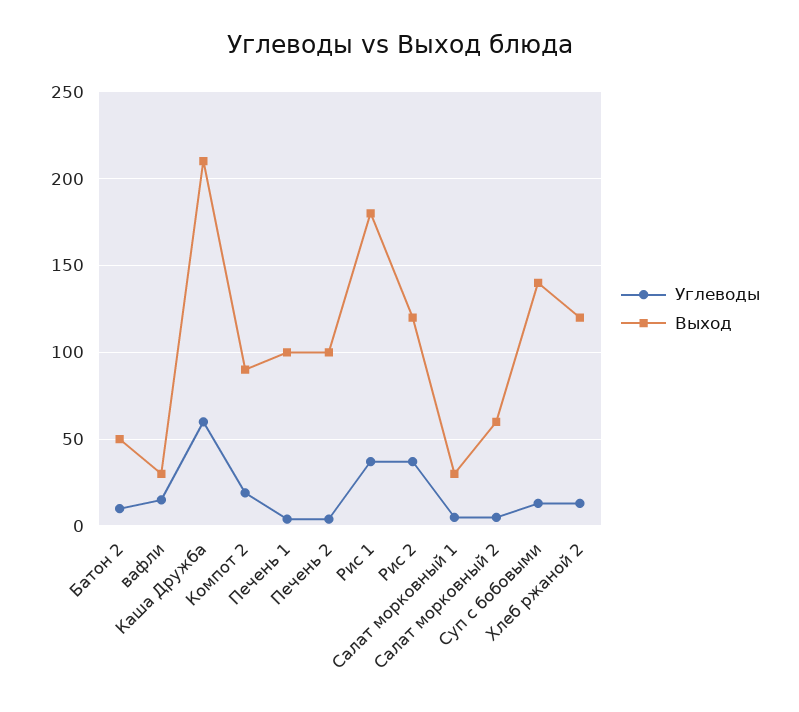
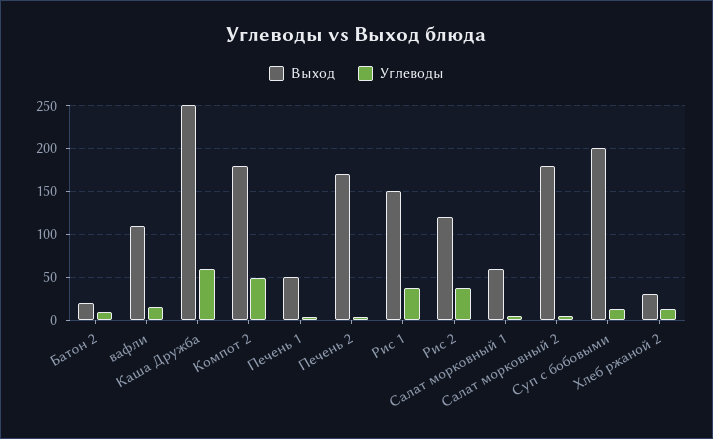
  {
    "Углеводы": {
      "Батон 2": 10,
      "вафли": 15,
      "Каша Дружба": 60,
-     "Компот 2": 20,
+     "Компот 2": 50,
      "Печень 1": 5,
      "Печень 2": 5,
      "Рис 1": 35,
      "Рис 2": 35,
      "Салат морковный 1": 5,
      "Салат морковный 2": 5,
      "Суп с бобовыми": 15,
      "Хлеб ржаной 2": 15
    },
    "Выход": {
-     "Батон 2": 50,
+     "Батон 2": 20,
-     "вафли": 30,
+     "вафли": 110,
-     "Каша Дружба": 210,
+     "Каша Дружба": 250,
-     "Компот 2": 90,
+     "Компот 2": 180,
-     "Печень 1": 100,
+     "Печень 1": 50,
-     "Печень 2": 100,
+     "Печень 2": 170,
-     "Рис 1": 180,
+     "Рис 1": 150,
      "Рис 2": 120,
-     "Салат морковный 1": 30,
+     "Салат морковный 1": 60,
-     "Салат морковный 2": 60,
+     "Салат морковный 2": 180,
-     "Суп с бобовыми": 140,
+     "Суп с бобовыми": 200,
-     "Хлеб ржаной 2": 120
+     "Хлеб ржаной 2": 30
    }
  }

